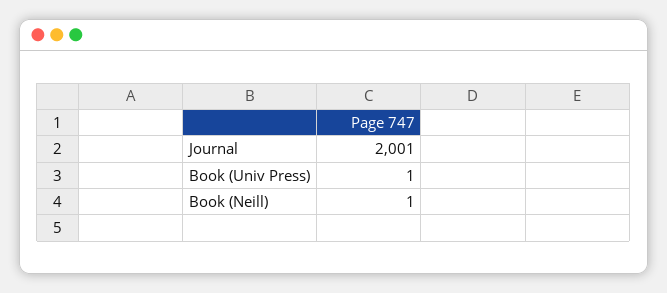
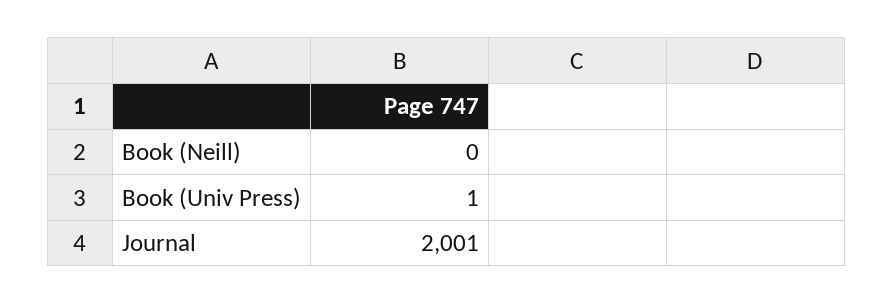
  {
    "Journal": 2001,
    "Book (Univ Press)": 1,
-   "Book (Neill)": 1
+   "Book (Neill)": 0
  }

